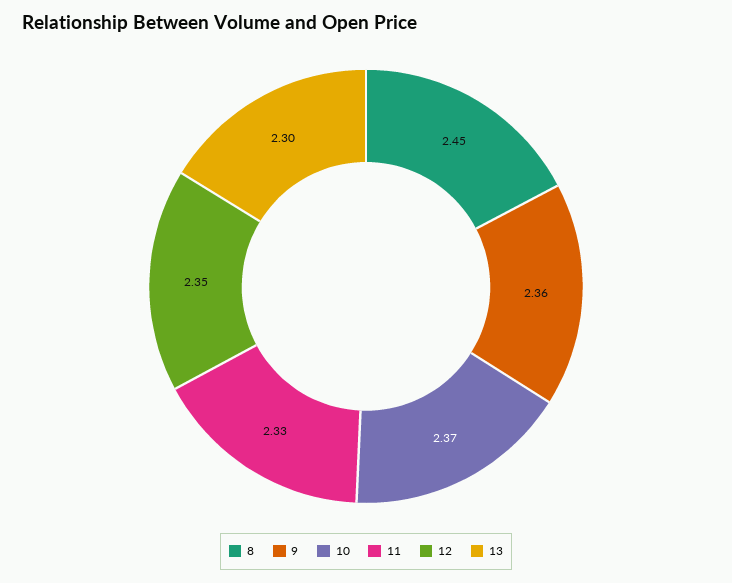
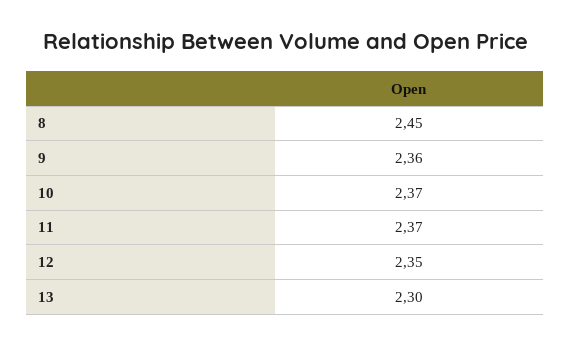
  {
    "8": 2.45,
    "9": 2.36,
    "10": 2.37,
-   "11": 2.33,
+   "11": 2.37,
    "12": 2.35,
    "13": 2.3
  }

